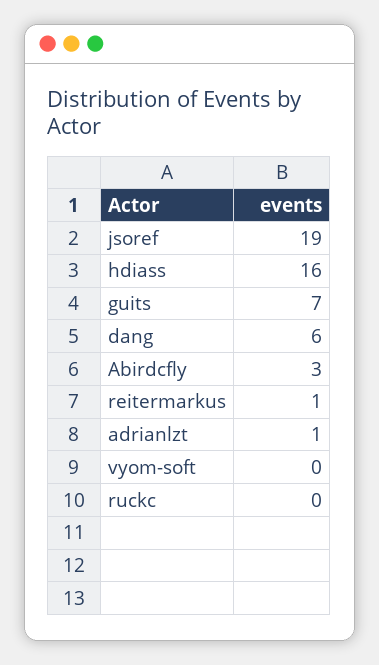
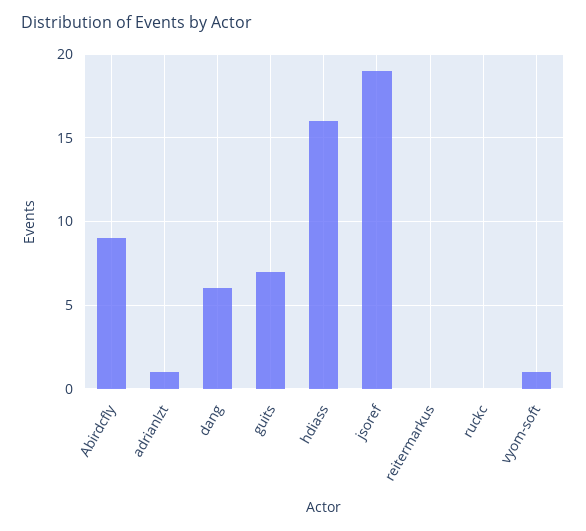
  {
    "jsoref": 19,
    "hdiass": 16,
    "guits": 7,
    "dang": 6,
-   "Abirdcfly": 3,
+   "Abirdcfly": 9,
-   "reitermarkus": 1,
+   "reitermarkus": 0,
    "adrianlzt": 1,
-   "vyom-soft": 0,
+   "vyom-soft": 1,
    "ruckc": 0
  }

